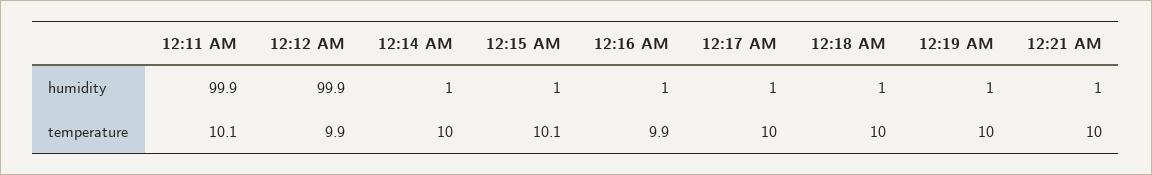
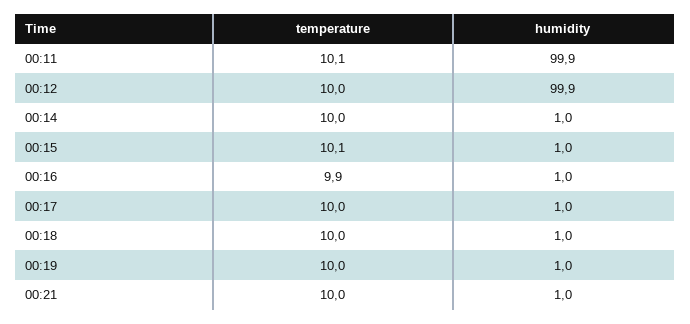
  {
    "12:11 AM": {
      "humidity": 99.9,
      "temperature": 10.1
    },
    "12:12 AM": {
      "humidity": 99.9,
-     "temperature": 9.9
+     "temperature": 10
    },
    "12:14 AM": {
      "humidity": 1,
      "temperature": 10
    },
    "12:15 AM": {
      "humidity": 1,
      "temperature": 10.1
    },
    "12:16 AM": {
      "humidity": 1,
      "temperature": 9.9
    },
    "12:17 AM": {
      "humidity": 1,
      "temperature": 10
    },
    "12:18 AM": {
      "humidity": 1,
      "temperature": 10
    },
    "12:19 AM": {
      "humidity": 1,
      "temperature": 10
    },
    "12:21 AM": {
      "humidity": 1,
      "temperature": 10
    }
  }

